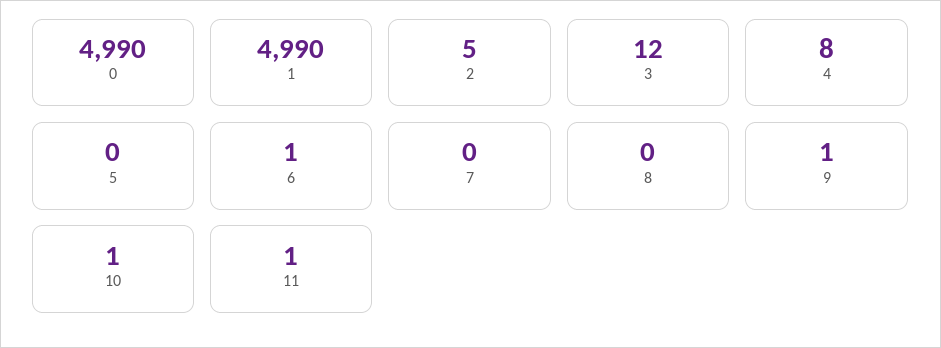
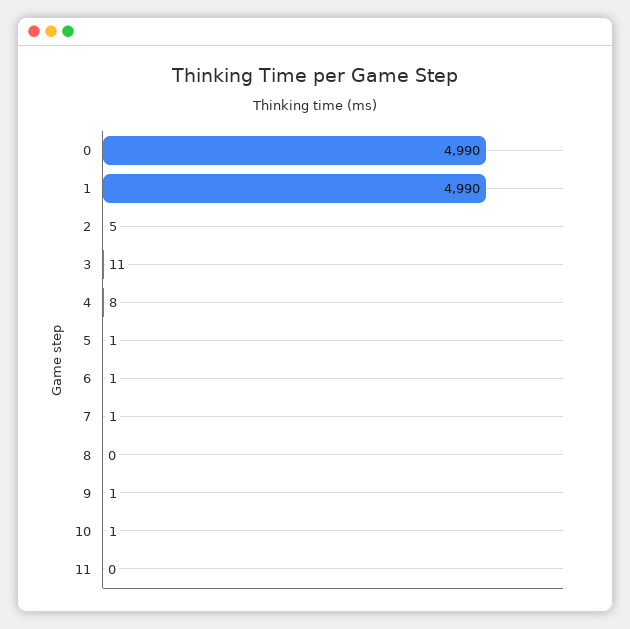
  {
    "0": 4990,
    "1": 4990,
    "2": 5,
-   "3": 12,
+   "3": 11,
    "4": 8,
-   "5": 0,
+   "5": 1,
    "6": 1,
-   "7": 0,
+   "7": 1,
    "8": 0,
    "9": 1,
    "10": 1,
-   "11": 1
+   "11": 0
  }

